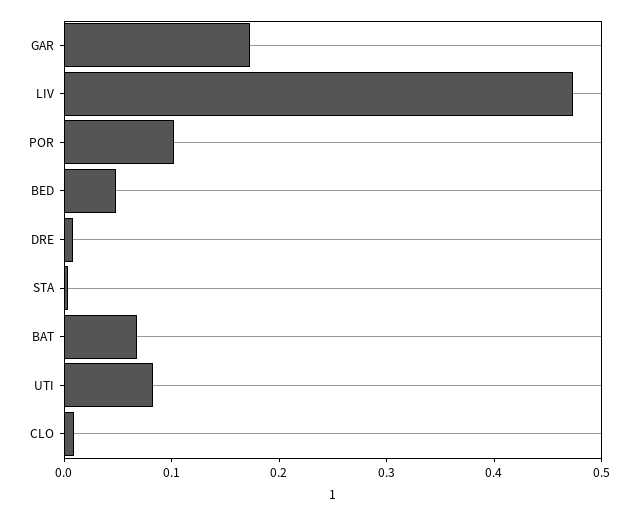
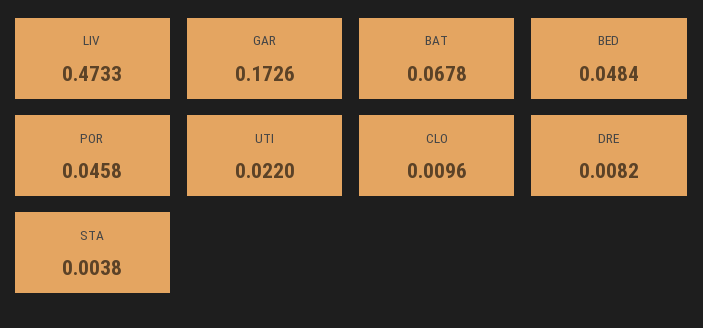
  {
    "GAR": 0.1726,
    "LIV": 0.4733,
-   "POR": 0.1,
+   "POR": 0.0458,
    "BED": 0.0484,
    "DRE": 0.0082,
    "STA": 0.0038,
    "BAT": 0.0678,
-   "UTI": 0.08,
+   "UTI": 0.022,
    "CLO": 0.0096
  }

